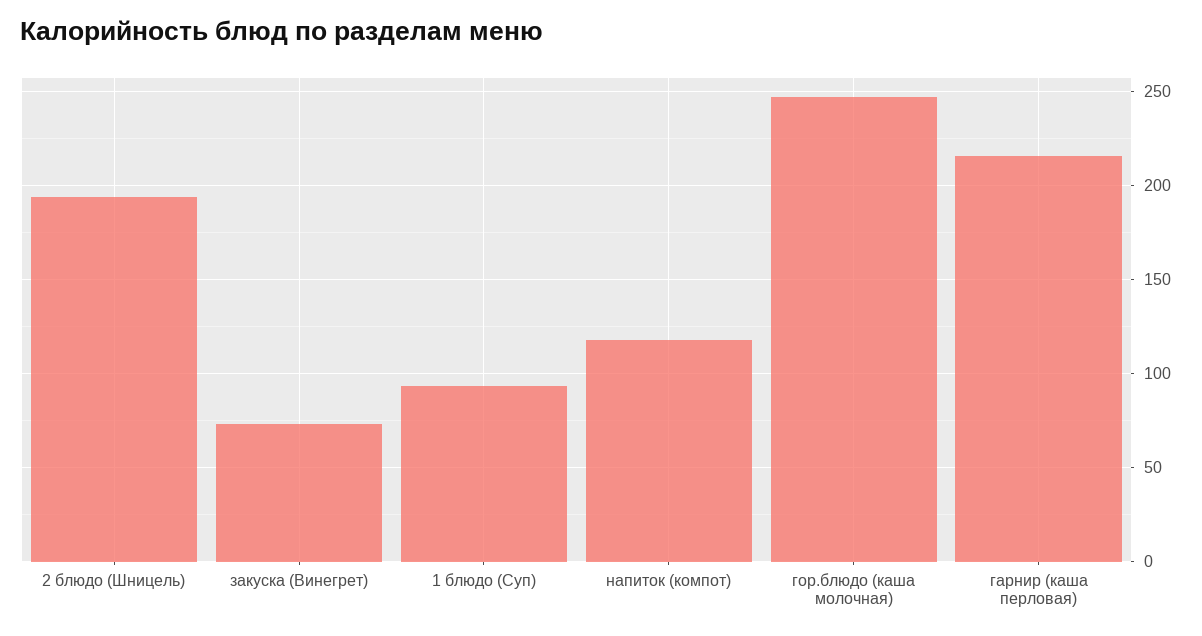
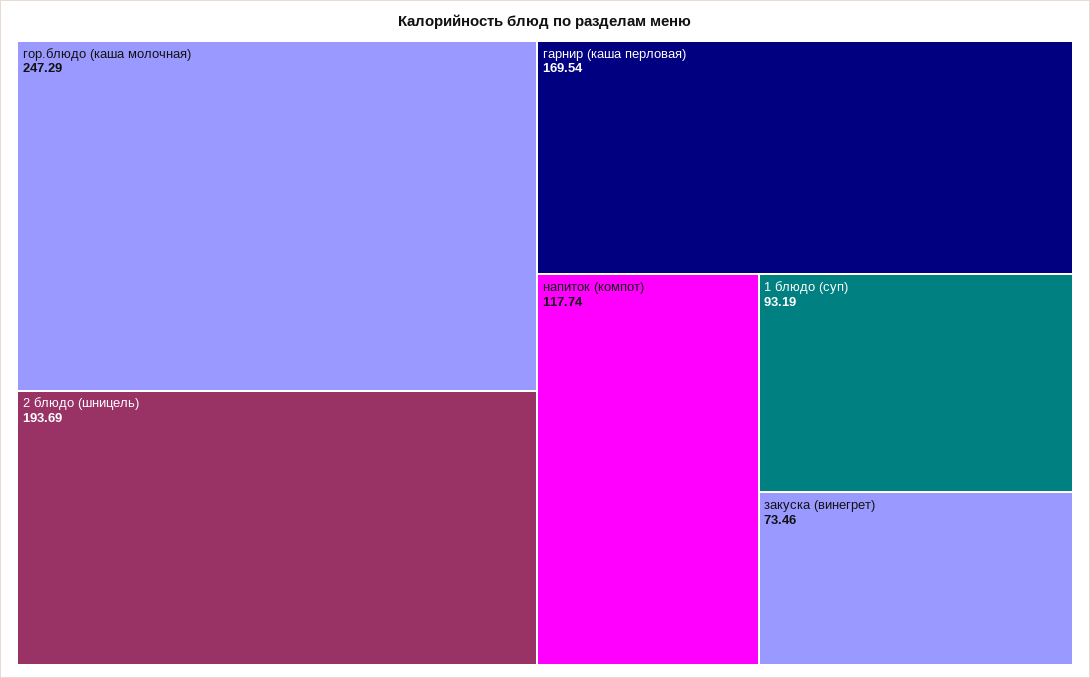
  {
    "2 блюдо (Шницель)": 193.69,
    "закуска (Винегрет)": 73.46,
    "1 блюдо (Суп)": 93.19,
    "напиток (компот)": 117.74,
    "гор.блюдо (каша молочная)": 247.29,
-   "гарнир (каша перловая)": 215
+   "гарнир (каша перловая)": 169.54
  }

